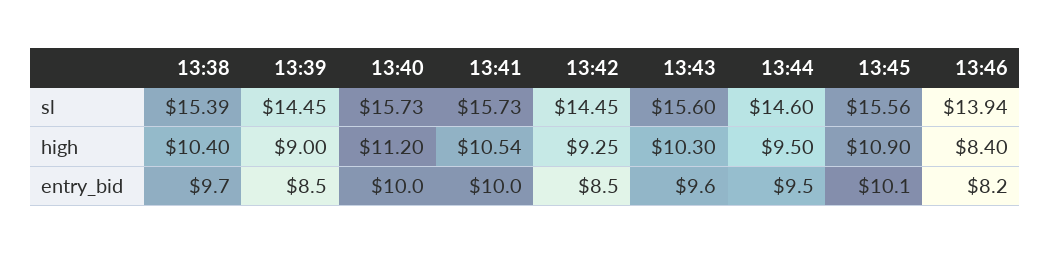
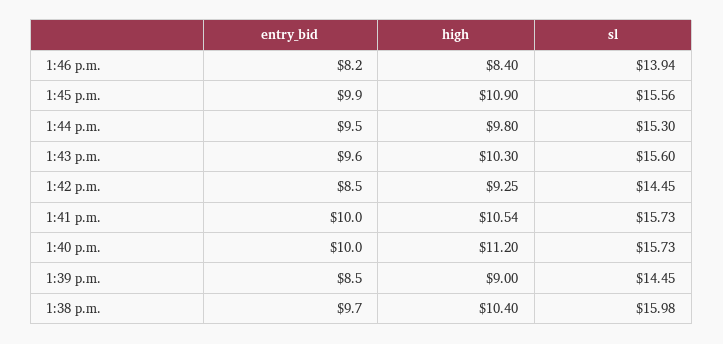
  {
    "13:38": {
-     "sl": 15.39,
+     "sl": 15.98,
      "high": 10.4,
      "entry_bid": 9.7
    },
    "13:39": {
      "sl": 14.45,
      "high": 9,
      "entry_bid": 8.5
    },
    "13:40": {
      "sl": 15.73,
      "high": 11.2,
      "entry_bid": 10
    },
    "13:41": {
      "sl": 15.73,
      "high": 10.54,
      "entry_bid": 10
    },
    "13:42": {
      "sl": 14.45,
      "high": 9.25,
      "entry_bid": 8.5
    },
    "13:43": {
      "sl": 15.6,
      "high": 10.3,
      "entry_bid": 9.6
    },
    "13:44": {
-     "sl": 14.6,
+     "sl": 15.3,
-     "high": 9.5,
+     "high": 9.8,
      "entry_bid": 9.5
    },
    "13:45": {
      "sl": 15.56,
      "high": 10.9,
-     "entry_bid": 10.1
+     "entry_bid": 9.9
    },
    "13:46": {
      "sl": 13.94,
      "high": 8.4,
      "entry_bid": 8.2
    }
  }

